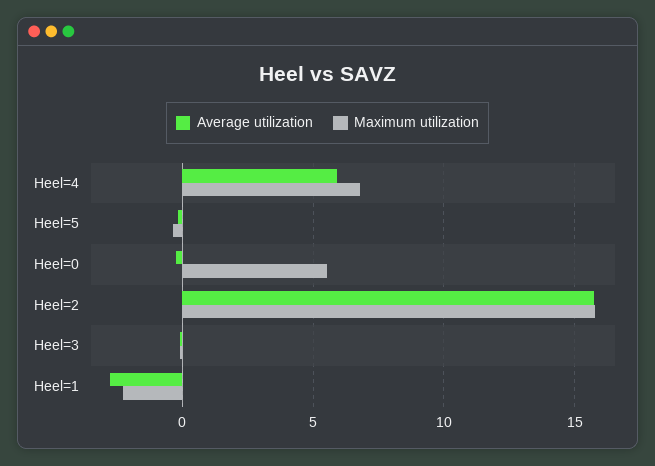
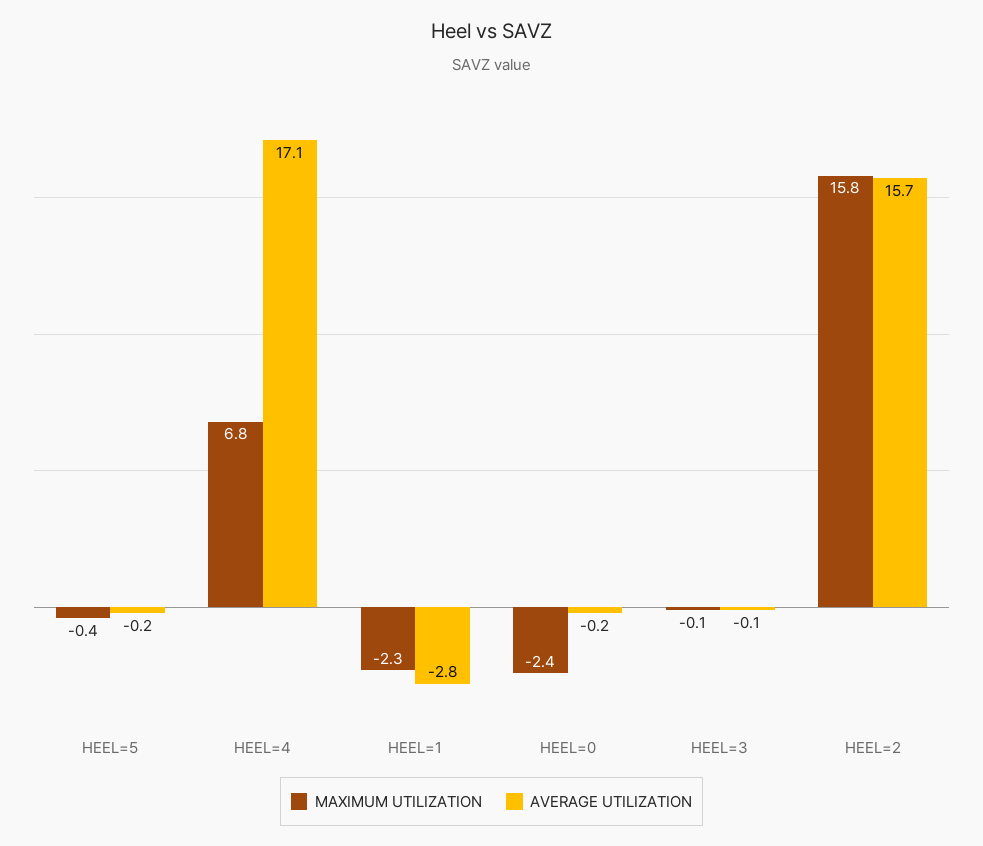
  {
    "Average utilization": {
-     "Heel=4": 6,
+     "Heel=4": 17.1,
      "Heel=5": -0.2,
      "Heel=0": -0.2,
      "Heel=2": 15.7,
      "Heel=3": -0.1,
      "Heel=1": -2.8
    },
    "Maximum utilization": {
      "Heel=4": 6.8,
      "Heel=5": -0.4,
-     "Heel=0": 5.5,
+     "Heel=0": -2.4,
      "Heel=2": 15.8,
      "Heel=3": -0.1,
      "Heel=1": -2.3
    }
  }

